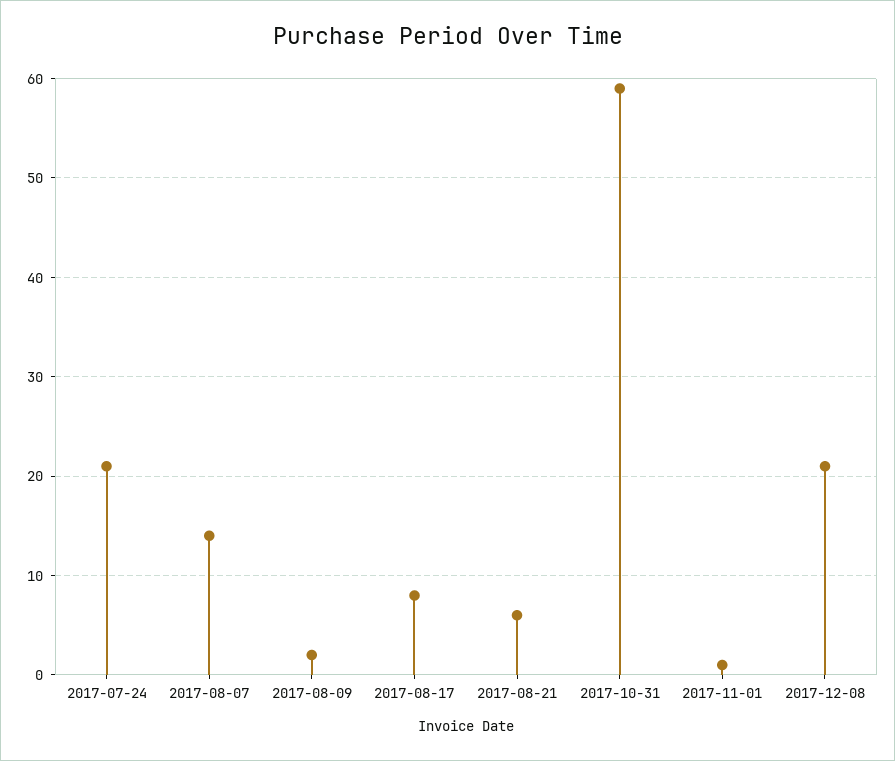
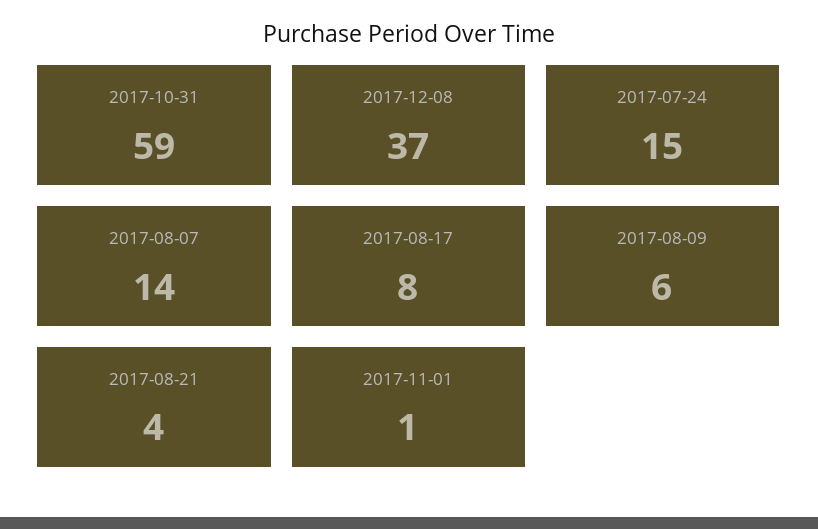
  {
-   "2017-07-24": 21,
+   "2017-07-24": 15,
    "2017-08-07": 14,
-   "2017-08-09": 2,
+   "2017-08-09": 6,
    "2017-08-17": 8,
-   "2017-08-21": 6,
+   "2017-08-21": 4,
    "2017-10-31": 59,
    "2017-11-01": 1,
-   "2017-12-08": 21
+   "2017-12-08": 37
  }

